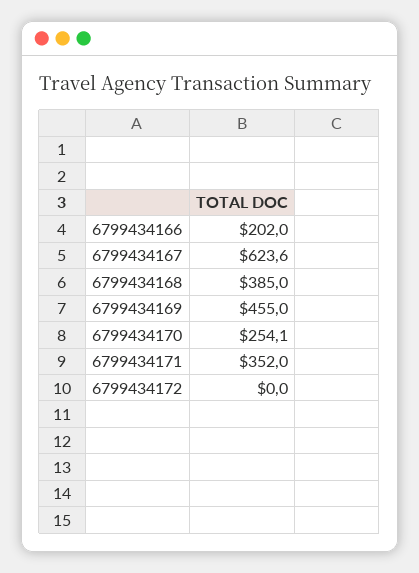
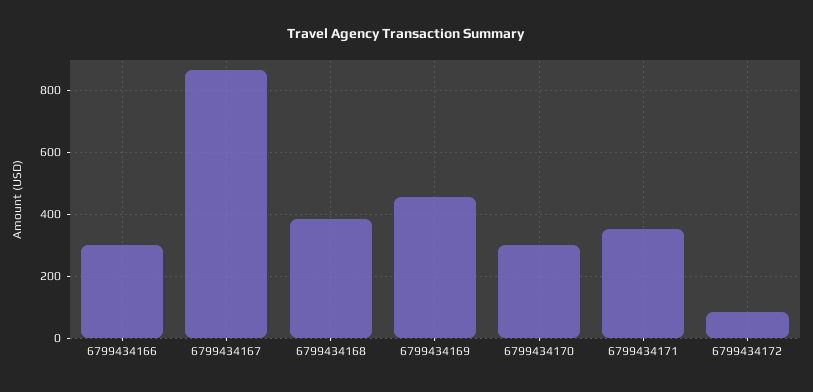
  {
-   "6799434166": 202,
+   "6799434166": 300,
-   "6799434167": 623.6,
+   "6799434167": 860,
    "6799434168": 385,
    "6799434169": 455,
-   "6799434170": 254.1,
+   "6799434170": 300,
    "6799434171": 352,
-   "6799434172": 0
+   "6799434172": 80
  }

